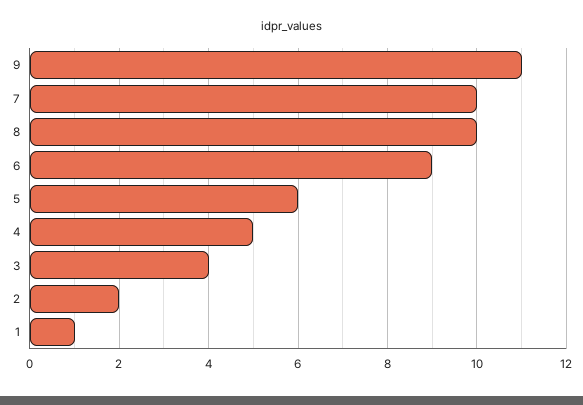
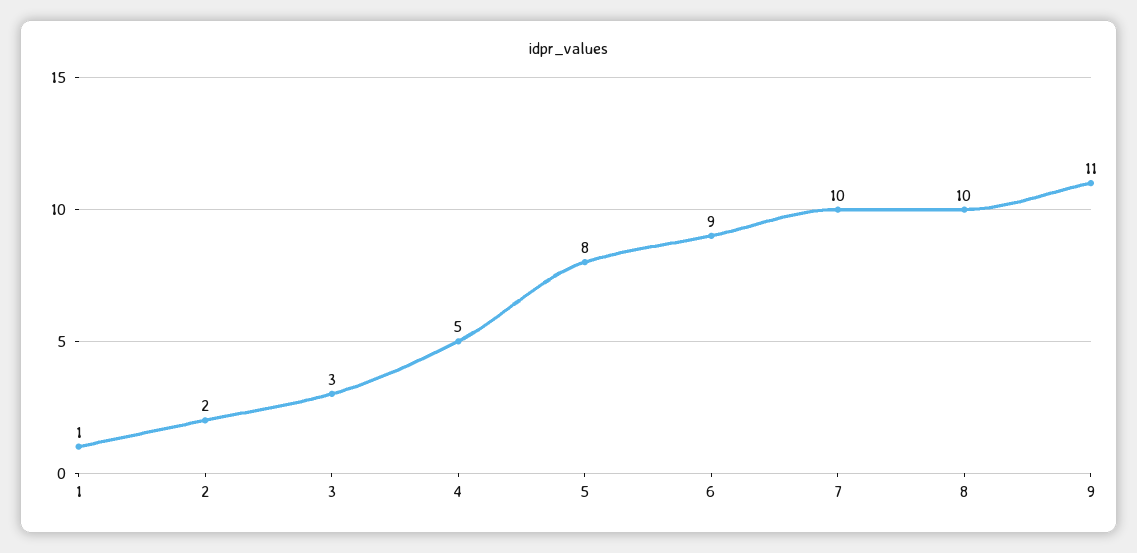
  {
    "9": 11,
    "7": 10,
    "8": 10,
    "6": 9,
-   "5": 6,
+   "5": 8,
    "4": 5,
-   "3": 4,
+   "3": 3,
    "2": 2,
    "1": 1
  }

